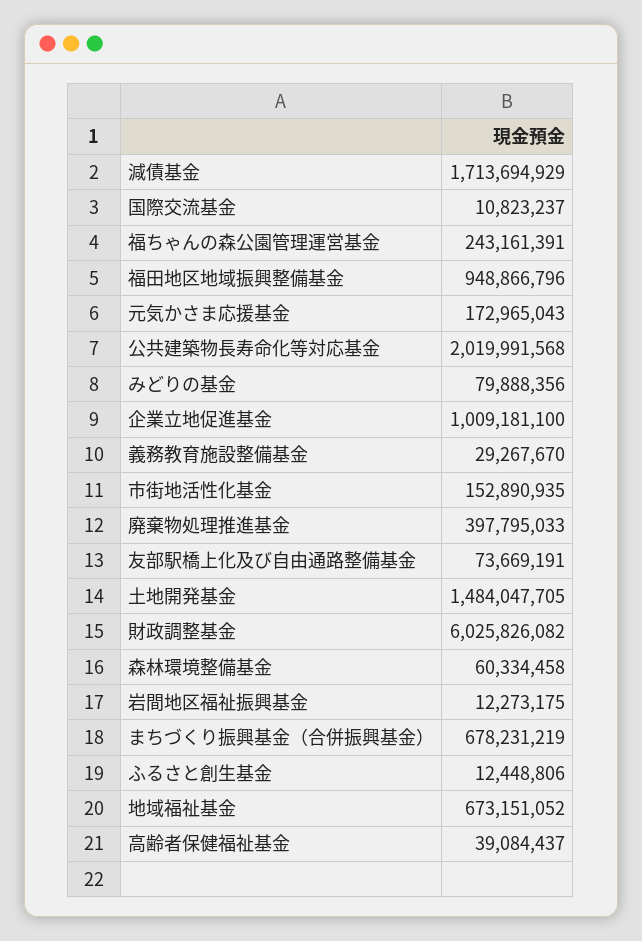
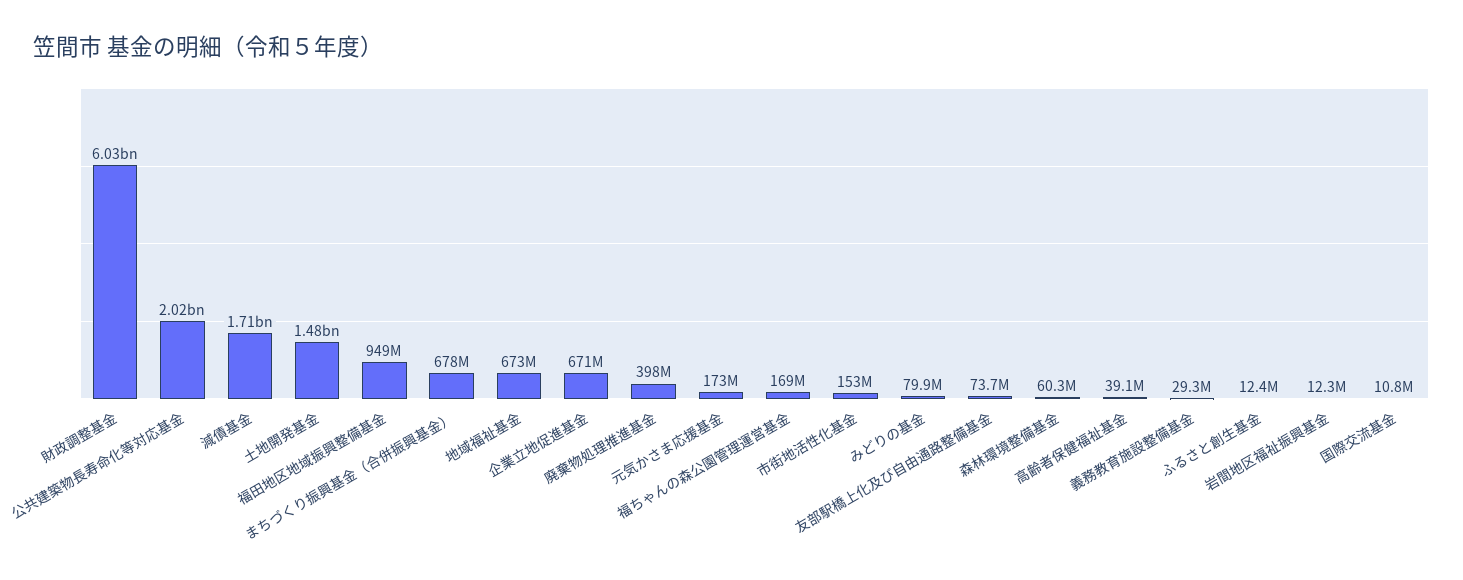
  {
    "減債基金": 1713694929,
    "国際交流基金": 10823237,
-   "福ちゃんの森公園管理運営基金": 243161391,
+   "福ちゃんの森公園管理運営基金": 169000000,
    "福田地区地域振興整備基金": 948866796,
    "元気かさま応援基金": 172965043,
    "公共建築物長寿命化等対応基金": 2019991568,
    "みどりの基金": 79888356,
-   "企業立地促進基金": 1009181100,
+   "企業立地促進基金": 671000000,
    "義務教育施設整備基金": 29267670,
    "市街地活性化基金": 152890935,
    "廃棄物処理推進基金": 397795033,
    "友部駅橋上化及び自由通路整備基金": 73669191,
    "土地開発基金": 1484047705,
    "財政調整基金": 6025826082,
    "森林環境整備基金": 60334458,
    "岩間地区福祉振興基金": 12273175,
    "まちづくり振興基金（合併振興基金）": 678231219,
    "ふるさと創生基金": 12448806,
    "地域福祉基金": 673151052,
    "高齢者保健福祉基金": 39084437
  }

